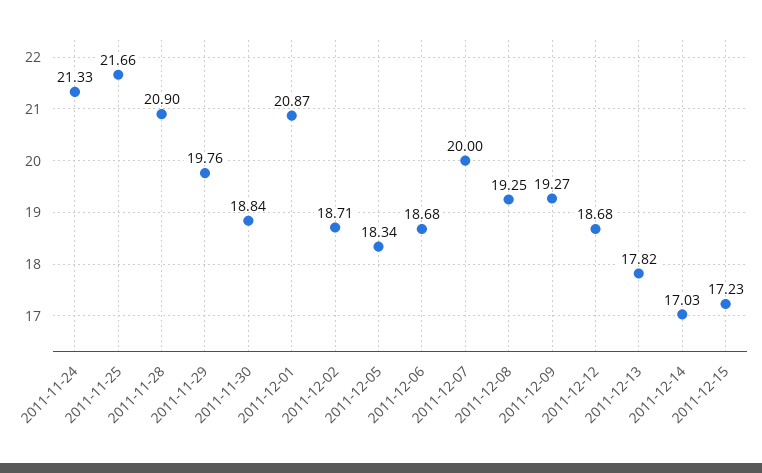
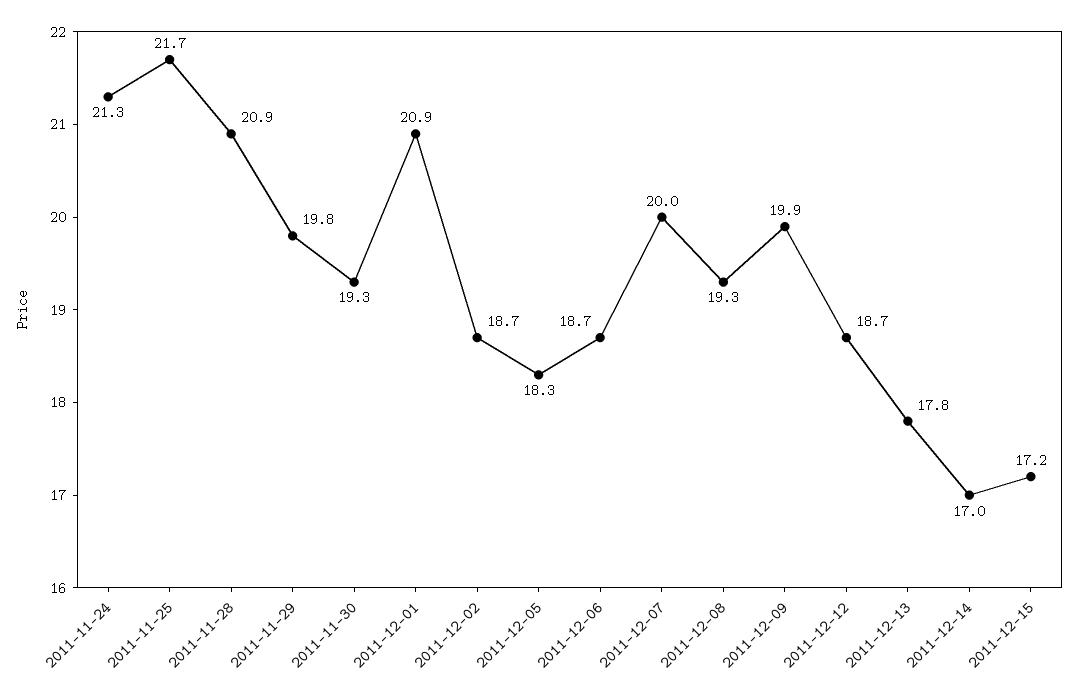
  {
    "2011-11-24": 21.33,
    "2011-11-25": 21.66,
    "2011-11-28": 20.9,
    "2011-11-29": 19.76,
-   "2011-11-30": 18.84,
+   "2011-11-30": 19.3,
    "2011-12-01": 20.87,
    "2011-12-02": 18.71,
    "2011-12-05": 18.34,
    "2011-12-06": 18.68,
    "2011-12-07": 20,
    "2011-12-08": 19.25,
-   "2011-12-09": 19.27,
+   "2011-12-09": 19.9,
    "2011-12-12": 18.68,
    "2011-12-13": 17.82,
    "2011-12-14": 17.03,
    "2011-12-15": 17.23
  }

